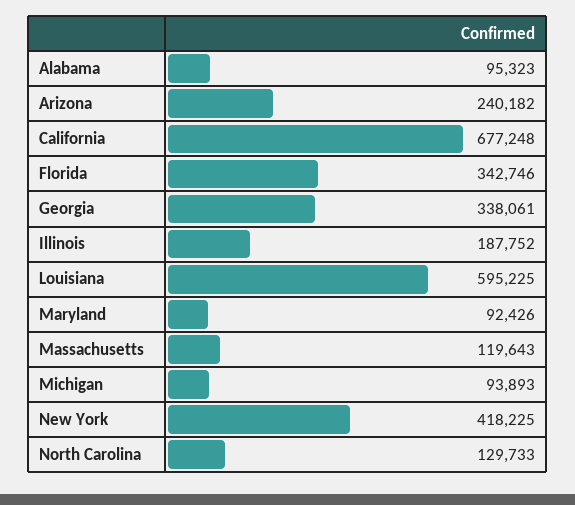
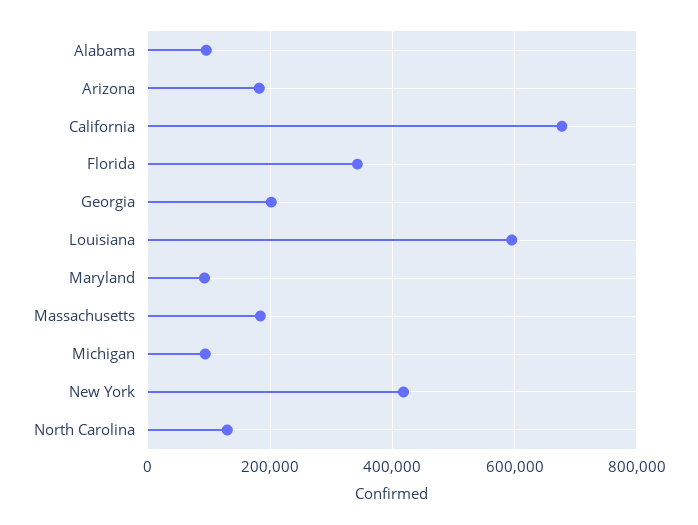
  {
    "Alabama": 95323,
-   "Arizona": 240182,
+   "Arizona": 180000,
    "California": 677248,
    "Florida": 342746,
-   "Georgia": 338061,
+   "Georgia": 200000,
-   "Illinois": 187752,
    "Louisiana": 595225,
    "Maryland": 92426,
-   "Massachusetts": 119643,
+   "Massachusetts": 180000,
    "Michigan": 93893,
    "New York": 418225,
    "North Carolina": 129733
  }

